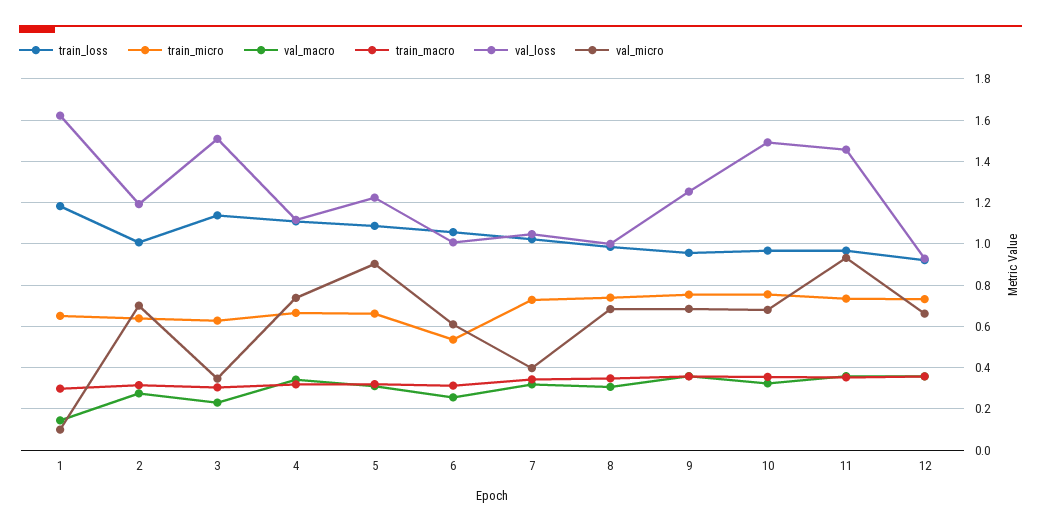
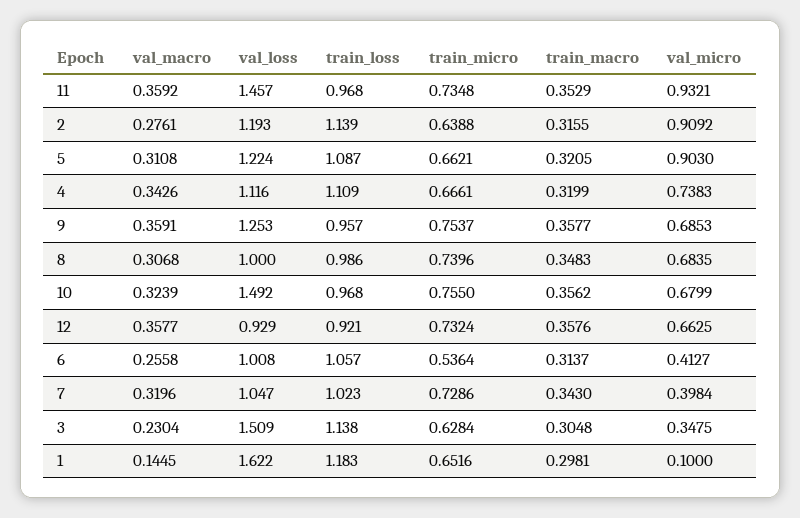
  {
    "train_loss": {
      "1": 1.183,
-     "2": 1,
+     "2": 1.139,
      "3": 1.138,
      "4": 1.109,
      "5": 1.087,
      "6": 1.057,
      "7": 1.023,
      "8": 0.986,
      "9": 0.957,
      "10": 0.968,
      "11": 0.968,
      "12": 0.921
    },
    "train_micro": {
      "1": 0.6516,
      "2": 0.6388,
      "3": 0.6284,
      "4": 0.6661,
      "5": 0.6621,
      "6": 0.5364,
      "7": 0.7286,
      "8": 0.7396,
      "9": 0.7537,
      "10": 0.755,
      "11": 0.7348,
      "12": 0.7324
    },
    "val_macro": {
      "1": 0.1445,
      "2": 0.2761,
      "3": 0.2304,
      "4": 0.3426,
      "5": 0.3108,
      "6": 0.2558,
      "7": 0.3196,
      "8": 0.3068,
      "9": 0.3591,
      "10": 0.3239,
      "11": 0.3592,
      "12": 0.3577
    },
    "train_macro": {
      "1": 0.2981,
      "2": 0.3155,
      "3": 0.3048,
      "4": 0.3199,
      "5": 0.3205,
      "6": 0.3137,
      "7": 0.343,
      "8": 0.3483,
      "9": 0.3577,
      "10": 0.3562,
      "11": 0.3529,
      "12": 0.3576
    },
    "val_loss": {
      "1": 1.622,
      "2": 1.193,
      "3": 1.509,
      "4": 1.116,
      "5": 1.224,
      "6": 1.008,
      "7": 1.047,
      "8": 1,
      "9": 1.253,
      "10": 1.492,
      "11": 1.457,
      "12": 0.929
    },
    "val_micro": {
      "1": 0.1,
-     "2": 0.7,
+     "2": 0.9092,
      "3": 0.3475,
      "4": 0.7383,
      "5": 0.903,
-     "6": 0.6,
+     "6": 0.4127,
      "7": 0.3984,
      "8": 0.6835,
      "9": 0.6853,
      "10": 0.6799,
      "11": 0.9321,
      "12": 0.6625
    }
  }

